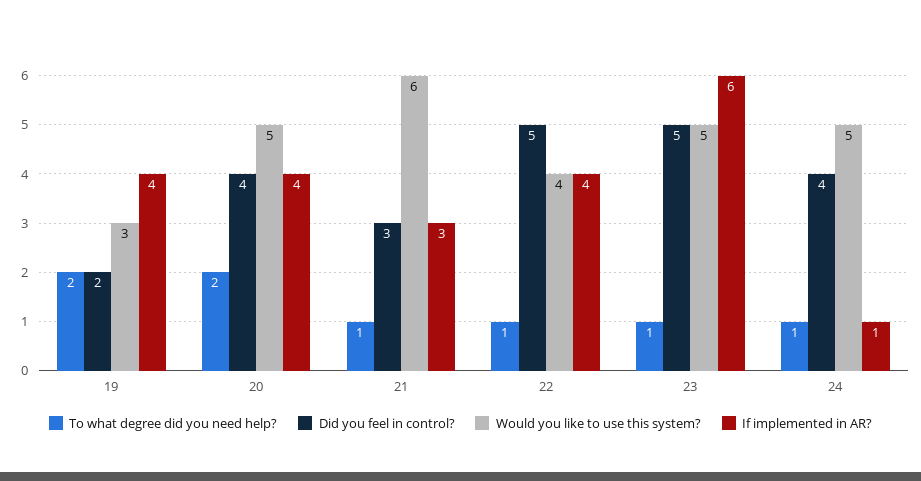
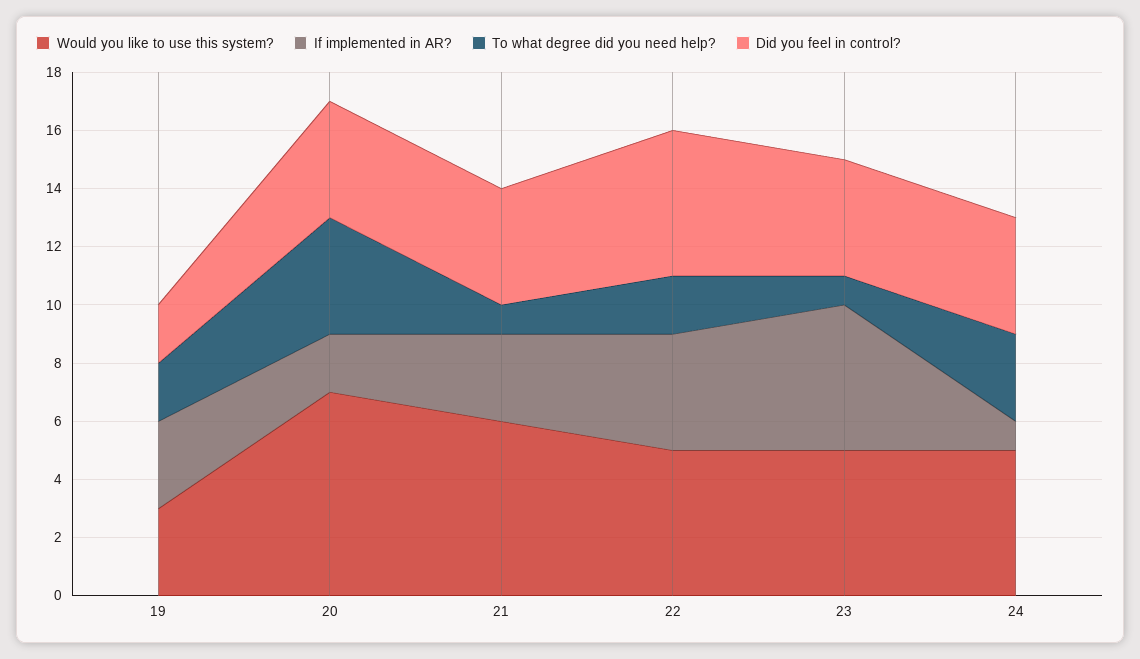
  {
    "To what degree did you need help?": {
      "19": 2,
-     "20": 2,
+     "20": 4,
      "21": 1,
-     "22": 1,
+     "22": 2,
      "23": 1,
-     "24": 1
+     "24": 3
    },
    "Did you feel in control?": {
      "19": 2,
      "20": 4,
-     "21": 3,
+     "21": 4,
      "22": 5,
-     "23": 5,
+     "23": 4,
      "24": 4
    },
    "Would you like to use this system?": {
      "19": 3,
-     "20": 5,
+     "20": 7,
      "21": 6,
-     "22": 4,
+     "22": 5,
      "23": 5,
      "24": 5
    },
    "If implemented in AR?": {
-     "19": 4,
+     "19": 3,
-     "20": 4,
+     "20": 2,
      "21": 3,
      "22": 4,
-     "23": 6,
+     "23": 5,
      "24": 1
    }
  }

